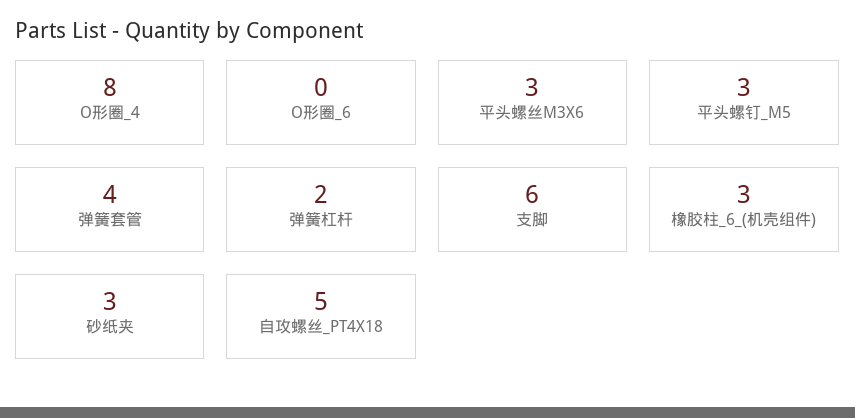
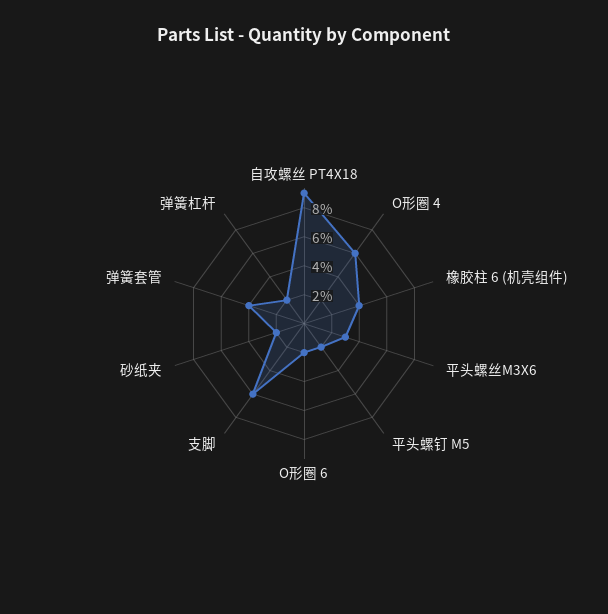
  {
-   "O形圈_4": 8,
+   "O形圈_4": 6,
-   "O形圈_6": 0,
+   "O形圈_6": 2,
    "平头螺丝M3X6": 3,
-   "平头螺钉_M5": 3,
+   "平头螺钉_M5": 2,
    "弹簧套管": 4,
    "弹簧杠杆": 2,
    "支脚": 6,
-   "橡胶柱_6_(机壳组件)": 3,
+   "橡胶柱_6_(机壳组件)": 4,
-   "砂纸夹": 3,
+   "砂纸夹": 2,
-   "自攻螺丝_PT4X18": 5
+   "自攻螺丝_PT4X18": 9
  }

